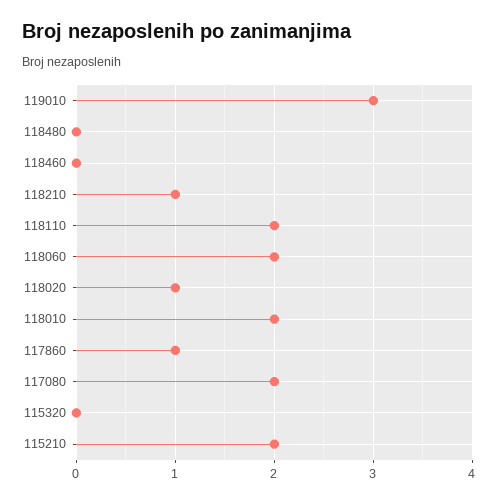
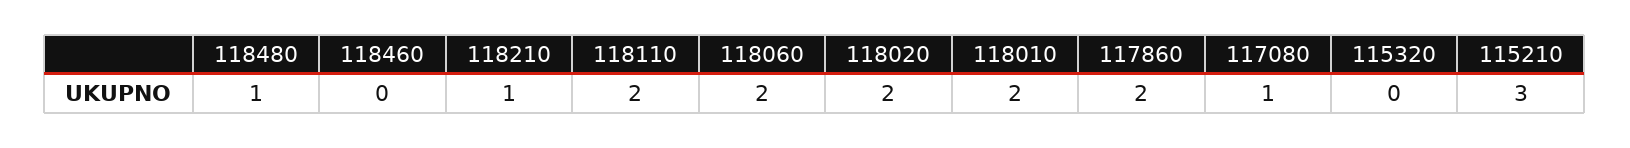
  {
-   "119010": 3,
-   "118480": 0,
+   "118480": 1,
    "118460": 0,
    "118210": 1,
    "118110": 2,
    "118060": 2,
-   "118020": 1,
+   "118020": 2,
    "118010": 2,
-   "117860": 1,
+   "117860": 2,
-   "117080": 2,
+   "117080": 1,
    "115320": 0,
-   "115210": 2
+   "115210": 3
  }

